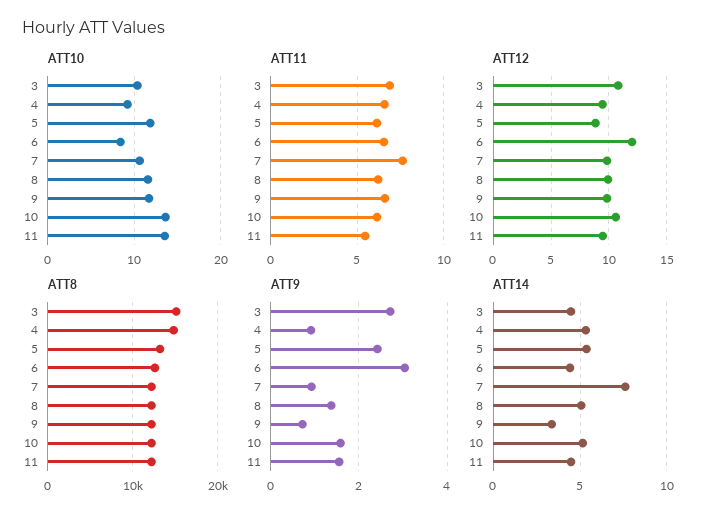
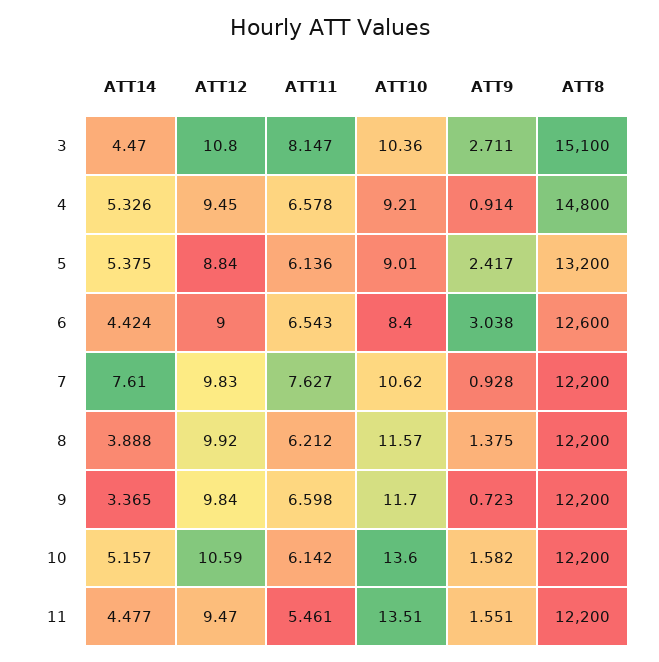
  {
    "ATT10": {
      "3": 10.36,
      "4": 9.21,
-     "5": 12,
+     "5": 9.01,
      "6": 8.4,
      "7": 10.62,
      "8": 11.57,
      "9": 11.7,
      "10": 13.6,
      "11": 13.51
    },
    "ATT11": {
-     "3": 7,
+     "3": 8.147,
      "4": 6.578,
      "5": 6.136,
      "6": 6.543,
      "7": 7.627,
      "8": 6.212,
      "9": 6.598,
      "10": 6.142,
      "11": 5.461
    },
    "ATT12": {
      "3": 10.8,
      "4": 9.45,
      "5": 8.84,
-     "6": 12,
+     "6": 9,
      "7": 9.83,
      "8": 9.92,
      "9": 9.84,
      "10": 10.59,
      "11": 9.47
    },
    "ATT8": {
      "3": 15100,
      "4": 14800,
      "5": 13200,
      "6": 12600,
      "7": 12200,
      "8": 12200,
      "9": 12200,
      "10": 12200,
      "11": 12200
    },
    "ATT9": {
      "3": 2.711,
      "4": 0.914,
      "5": 2.417,
      "6": 3.038,
      "7": 0.928,
      "8": 1.375,
      "9": 0.723,
      "10": 1.582,
      "11": 1.551
    },
    "ATT14": {
      "3": 4.47,
      "4": 5.326,
      "5": 5.375,
      "6": 4.424,
      "7": 7.61,
-     "8": 5,
+     "8": 3.888,
      "9": 3.365,
      "10": 5.157,
      "11": 4.477
    }
  }

